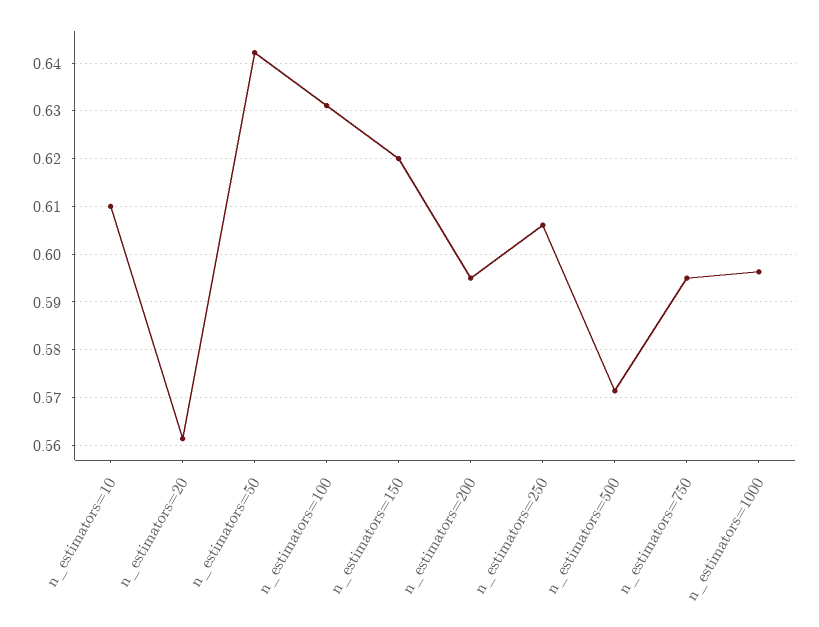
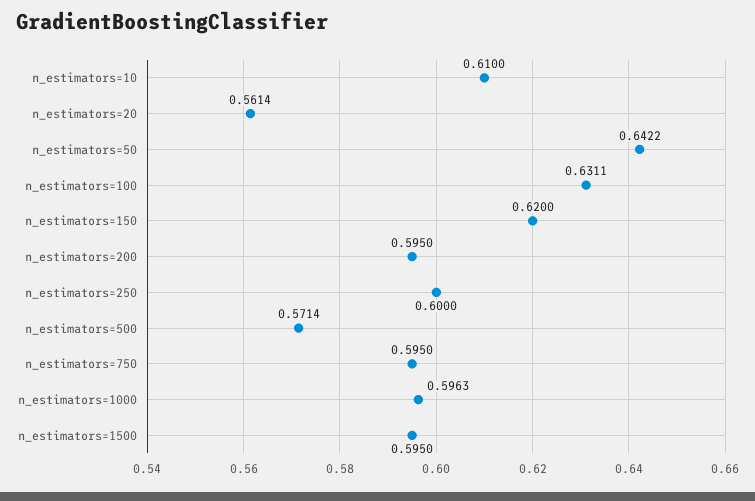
  {
    "n_estimators=10": 0.61,
    "n_estimators=20": 0.5614,
    "n_estimators=50": 0.6422,
    "n_estimators=100": 0.6311,
    "n_estimators=150": 0.62,
    "n_estimators=200": 0.595,
-   "n_estimators=250": 0.606,
+   "n_estimators=250": 0.6,
    "n_estimators=500": 0.5714,
    "n_estimators=750": 0.595,
-   "n_estimators=1000": 0.5963
+   "n_estimators=1000": 0.5963,
+   "n_estimators=1500": 0.595
  }

